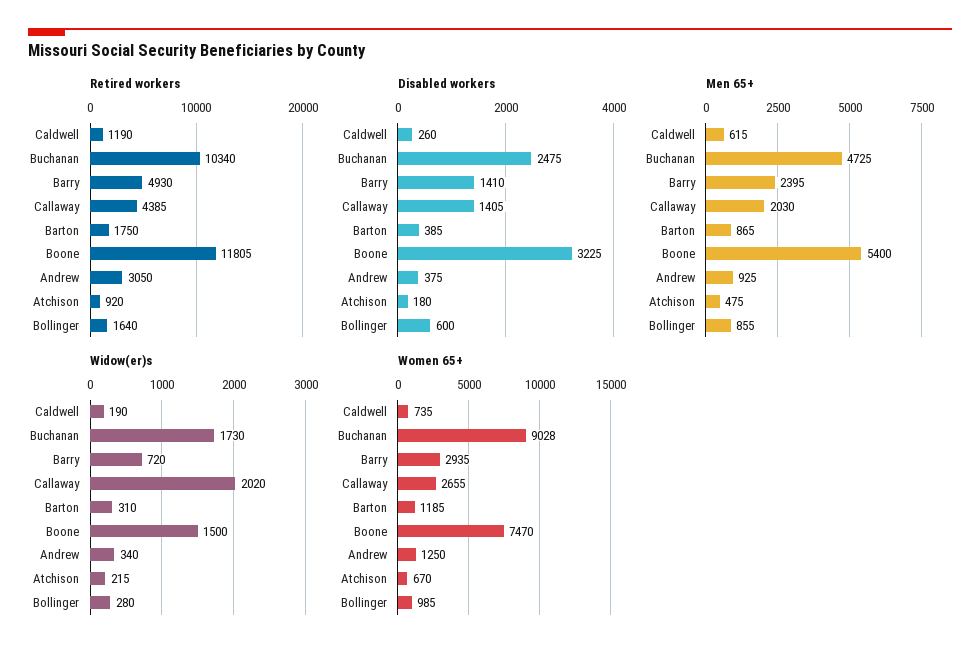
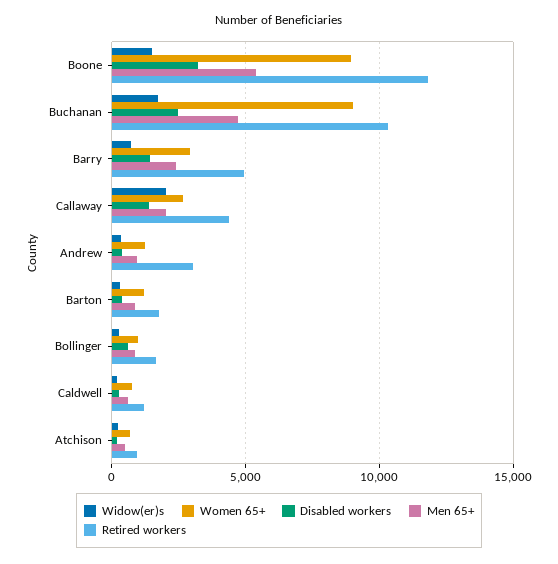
  {
    "Retired workers": {
      "Caldwell": 1190,
      "Buchanan": 10340,
      "Barry": 4930,
      "Callaway": 4385,
      "Barton": 1750,
      "Boone": 11805,
      "Andrew": 3050,
      "Atchison": 920,
      "Bollinger": 1640
    },
    "Disabled workers": {
      "Caldwell": 260,
      "Buchanan": 2475,
      "Barry": 1410,
      "Callaway": 1405,
      "Barton": 385,
      "Boone": 3225,
      "Andrew": 375,
      "Atchison": 180,
      "Bollinger": 600
    },
    "Men 65+": {
      "Caldwell": 615,
      "Buchanan": 4725,
      "Barry": 2395,
      "Callaway": 2030,
      "Barton": 865,
      "Boone": 5400,
      "Andrew": 925,
      "Atchison": 475,
      "Bollinger": 855
    },
    "Widow(er)s": {
      "Caldwell": 190,
      "Buchanan": 1730,
      "Barry": 720,
      "Callaway": 2020,
      "Barton": 310,
      "Boone": 1500,
      "Andrew": 340,
      "Atchison": 215,
      "Bollinger": 280
    },
    "Women 65+": {
      "Caldwell": 735,
      "Buchanan": 9028,
      "Barry": 2935,
      "Callaway": 2655,
      "Barton": 1185,
-     "Boone": 7470,
+     "Boone": 9000,
      "Andrew": 1250,
      "Atchison": 670,
      "Bollinger": 985
    }
  }

